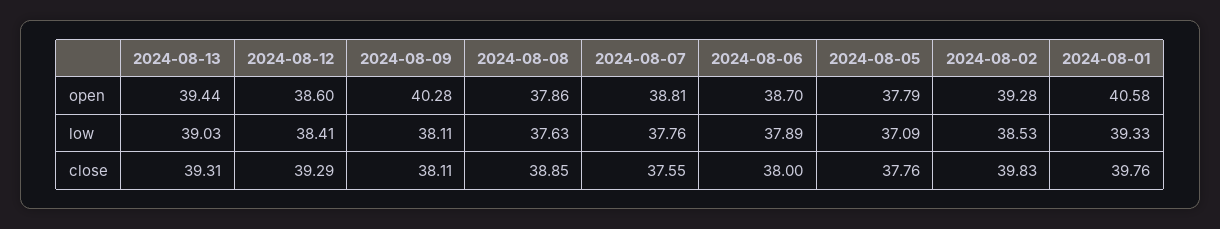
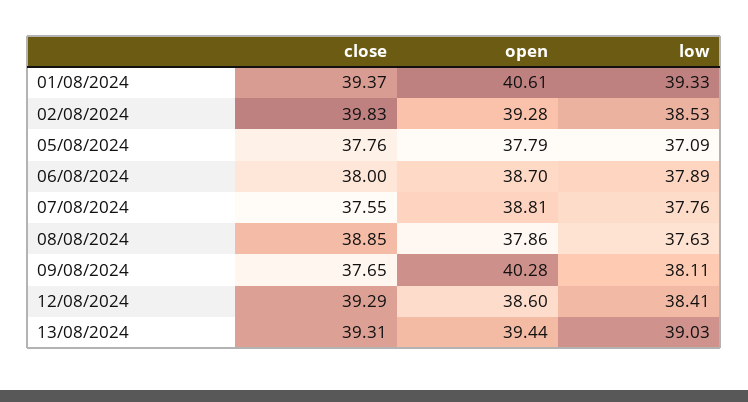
  {
    "2024-08-13": {
      "open": 39.44,
      "low": 39.03,
      "close": 39.31
    },
    "2024-08-12": {
      "open": 38.6,
      "low": 38.41,
      "close": 39.29
    },
    "2024-08-09": {
      "open": 40.28,
      "low": 38.11,
-     "close": 38.11
+     "close": 37.65
    },
    "2024-08-08": {
      "open": 37.86,
      "low": 37.63,
      "close": 38.85
    },
    "2024-08-07": {
      "open": 38.81,
      "low": 37.76,
      "close": 37.55
    },
    "2024-08-06": {
      "open": 38.7,
      "low": 37.89,
      "close": 38
    },
    "2024-08-05": {
      "open": 37.79,
      "low": 37.09,
      "close": 37.76
    },
    "2024-08-02": {
      "open": 39.28,
      "low": 38.53,
      "close": 39.83
    },
    "2024-08-01": {
-     "open": 40.58,
+     "open": 40.61,
      "low": 39.33,
-     "close": 39.76
+     "close": 39.37
    }
  }

